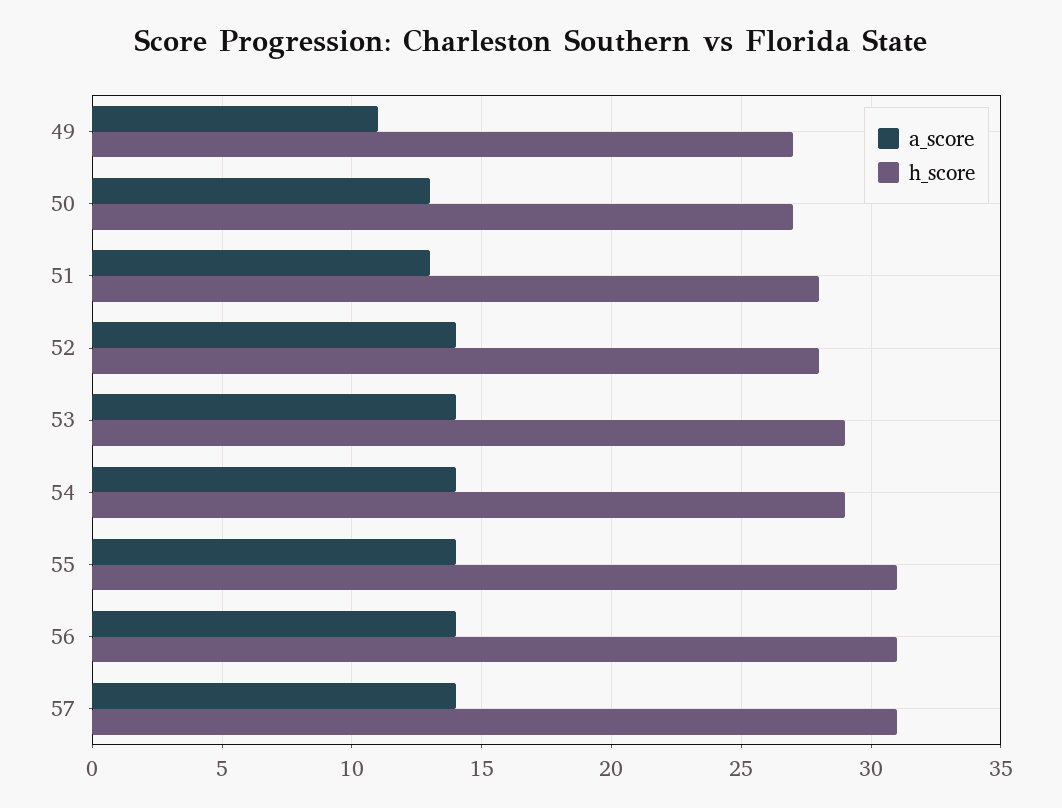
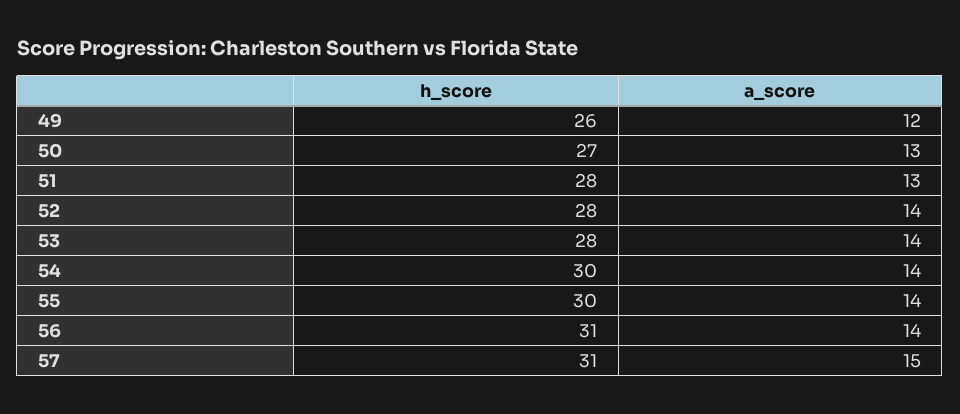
  {
    "a_score": {
-     "49": 11,
+     "49": 12,
      "50": 13,
      "51": 13,
      "52": 14,
      "53": 14,
      "54": 14,
      "55": 14,
      "56": 14,
-     "57": 14
+     "57": 15
    },
    "h_score": {
-     "49": 27,
+     "49": 26,
      "50": 27,
      "51": 28,
      "52": 28,
-     "53": 29,
+     "53": 28,
-     "54": 29,
+     "54": 30,
-     "55": 31,
+     "55": 30,
      "56": 31,
      "57": 31
    }
  }

